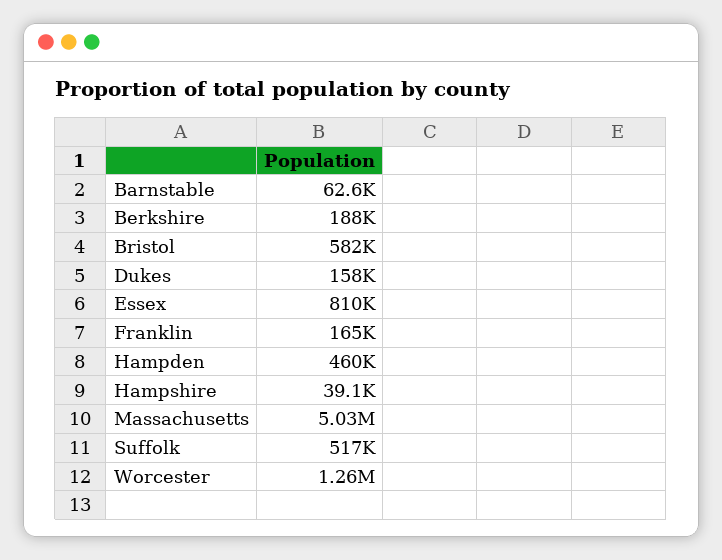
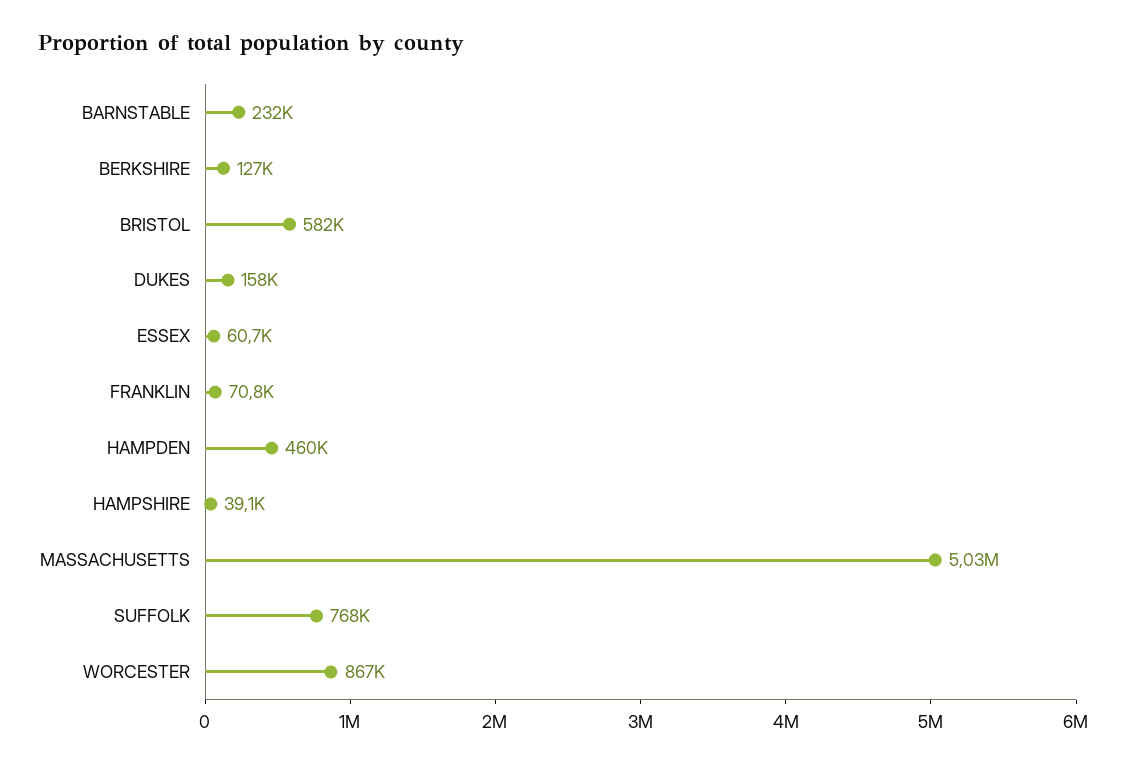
  {
-   "Barnstable": 62600,
+   "Barnstable": 232000,
-   "Berkshire": 188000,
+   "Berkshire": 127000,
    "Bristol": 582000,
    "Dukes": 158000,
-   "Essex": 810000,
+   "Essex": 60700,
-   "Franklin": 165000,
+   "Franklin": 70800,
    "Hampden": 460000,
    "Hampshire": 39100,
    "Massachusetts": 5030000,
-   "Suffolk": 517000,
+   "Suffolk": 768000,
-   "Worcester": 1260000
+   "Worcester": 867000
  }

